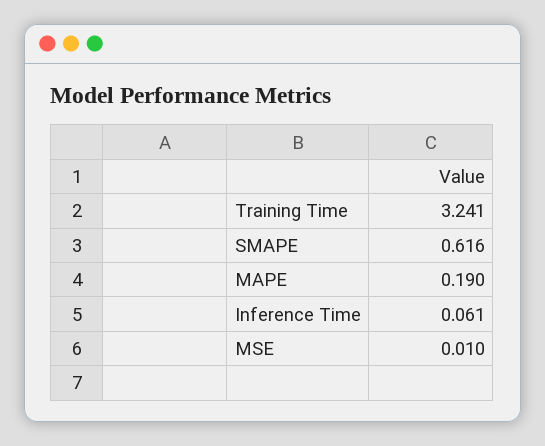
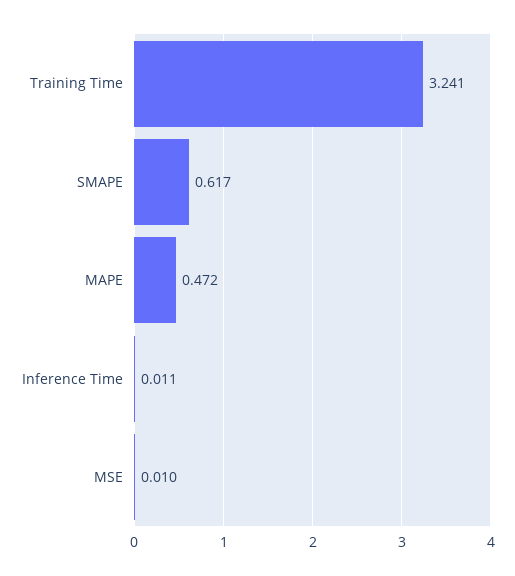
  {
    "Training Time": 3.241,
-   "SMAPE": 0.616,
+   "SMAPE": 0.617,
-   "MAPE": 0.19,
+   "MAPE": 0.472,
-   "Inference Time": 0.061,
+   "Inference Time": 0.011,
    "MSE": 0.01
  }

